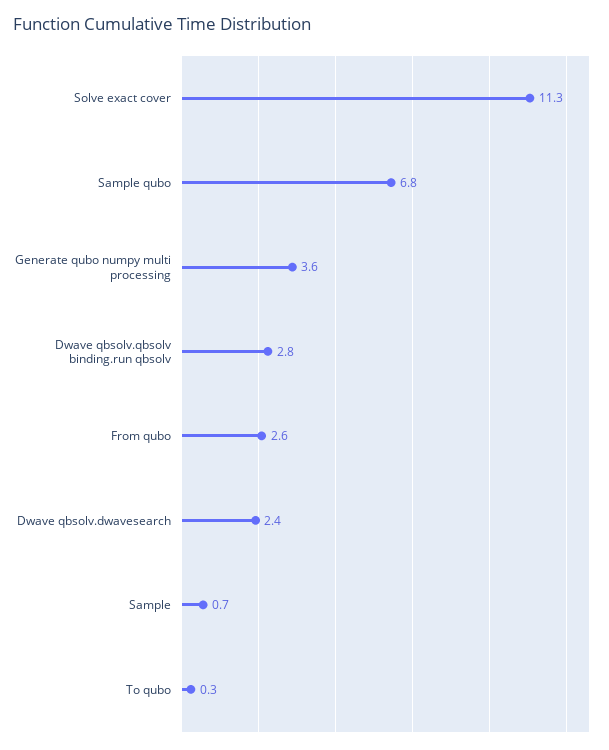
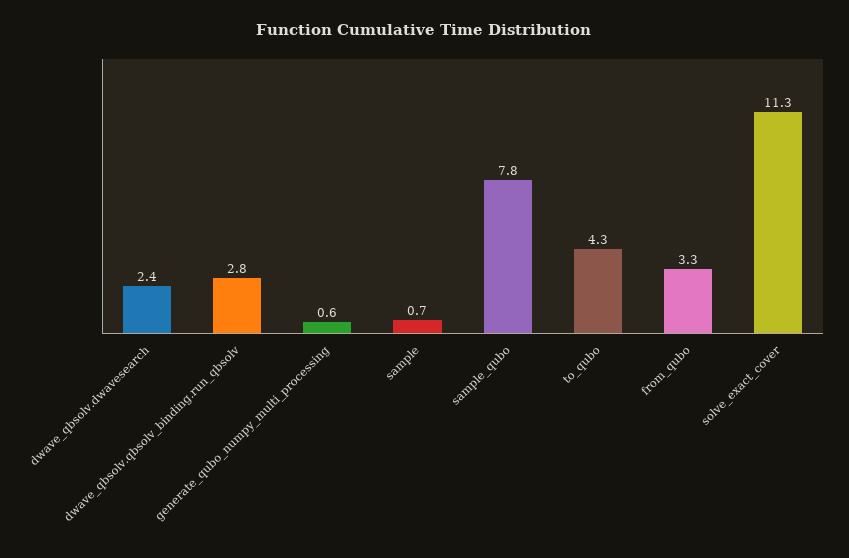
  {
    "Solve exact cover": 11.3,
-   "Sample qubo": 6.8,
+   "Sample qubo": 7.8,
-   "Generate qubo numpy multi processing": 3.6,
+   "Generate qubo numpy multi processing": 0.6,
    "Dwave qbsolv.qbsolv binding.run qbsolv": 2.8,
-   "From qubo": 2.6,
+   "From qubo": 3.3,
    "Dwave qbsolv.dwavesearch": 2.4,
    "Sample": 0.7,
-   "To qubo": 0.3
+   "To qubo": 4.3
  }

